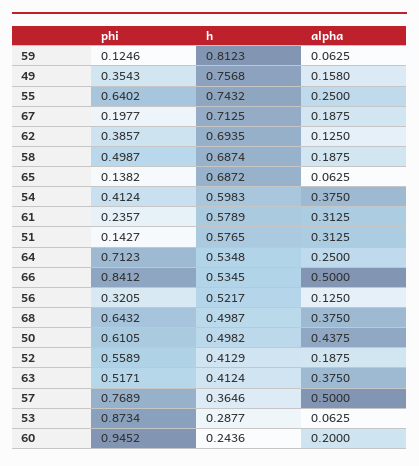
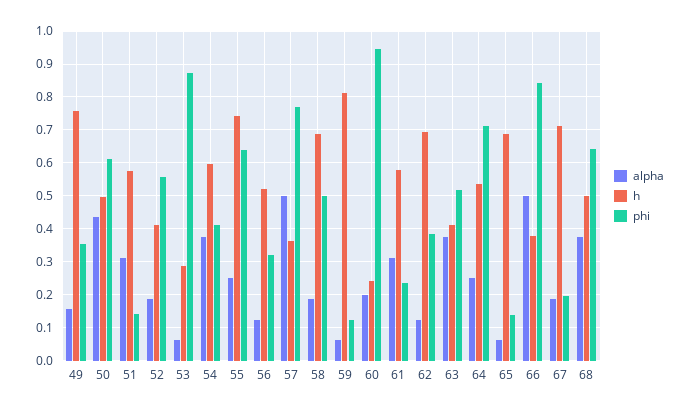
  {
    "phi": {
      "59": 0.1246,
      "49": 0.3543,
      "55": 0.6402,
      "67": 0.1977,
      "62": 0.3857,
      "58": 0.4987,
      "65": 0.1382,
      "54": 0.4124,
      "61": 0.2357,
      "51": 0.1427,
      "64": 0.7123,
      "66": 0.8412,
      "56": 0.3205,
      "68": 0.6432,
      "50": 0.6105,
      "52": 0.5589,
      "63": 0.5171,
      "57": 0.7689,
      "53": 0.8734,
      "60": 0.9452
    },
    "h": {
      "59": 0.8123,
      "49": 0.7568,
      "55": 0.7432,
      "67": 0.7125,
      "62": 0.6935,
      "58": 0.6874,
      "65": 0.6872,
      "54": 0.5983,
      "61": 0.5789,
      "51": 0.5765,
      "64": 0.5348,
-     "66": 0.5345,
+     "66": 0.38,
      "56": 0.5217,
      "68": 0.4987,
      "50": 0.4982,
      "52": 0.4129,
      "63": 0.4124,
      "57": 0.3646,
      "53": 0.2877,
      "60": 0.2436
    },
    "alpha": {
      "59": 0.0625,
      "49": 0.158,
      "55": 0.25,
      "67": 0.1875,
      "62": 0.125,
      "58": 0.1875,
      "65": 0.0625,
      "54": 0.375,
      "61": 0.3125,
      "51": 0.3125,
      "64": 0.25,
      "66": 0.5,
      "56": 0.125,
      "68": 0.375,
      "50": 0.4375,
      "52": 0.1875,
      "63": 0.375,
      "57": 0.5,
      "53": 0.0625,
      "60": 0.2
    }
  }

